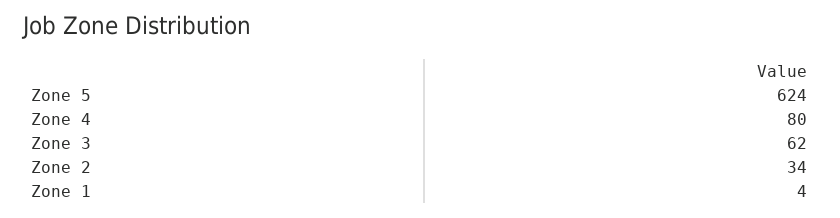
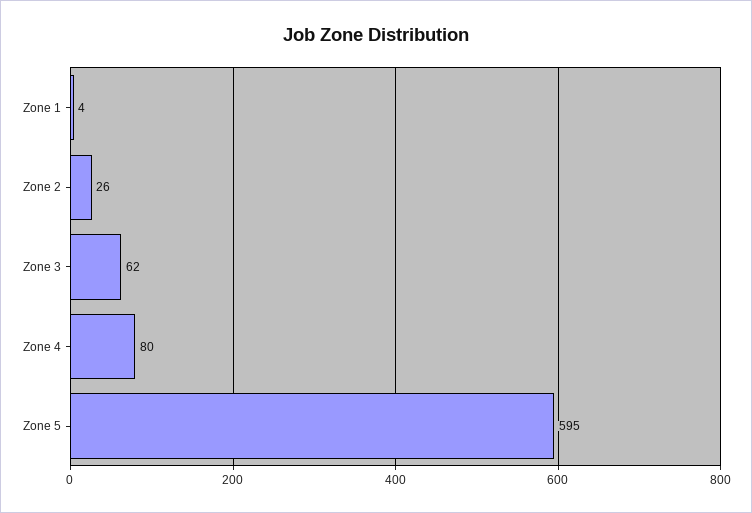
  {
-   "Zone 5": 624,
+   "Zone 5": 595,
    "Zone 4": 80,
    "Zone 3": 62,
-   "Zone 2": 34,
+   "Zone 2": 26,
    "Zone 1": 4
  }

